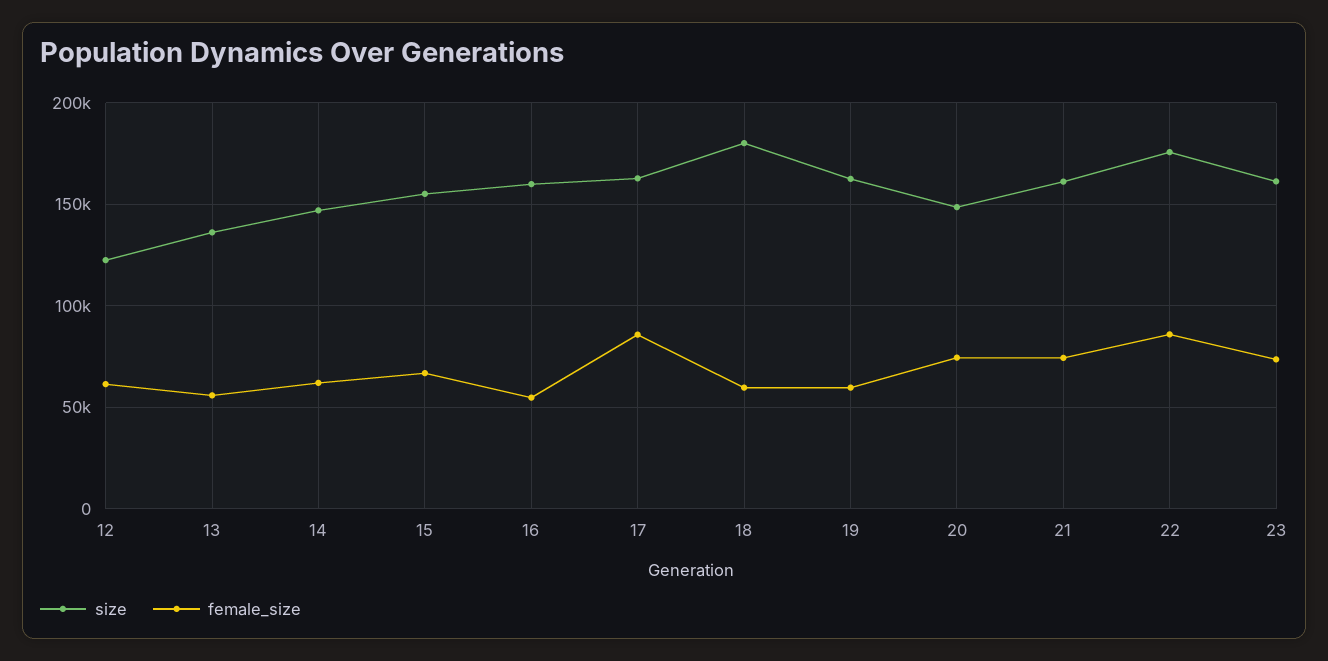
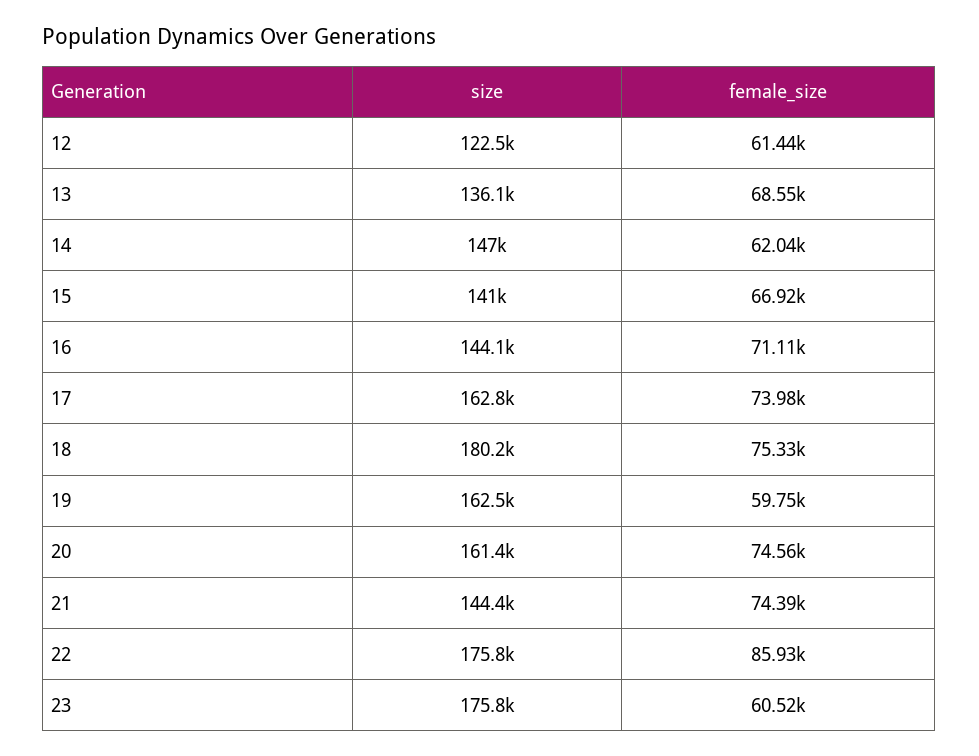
  {
    "size": {
      "12": 122500,
      "13": 136100,
      "14": 147000,
-     "15": 155000,
+     "15": 141000,
-     "16": 160000,
+     "16": 144100,
      "17": 162800,
      "18": 180200,
      "19": 162500,
-     "20": 150000,
+     "20": 161400,
-     "21": 160000,
+     "21": 144400,
      "22": 175800,
-     "23": 160000
+     "23": 175800
    },
    "female_size": {
      "12": 61440,
-     "13": 55000,
+     "13": 68550,
      "14": 62040,
      "15": 66920,
-     "16": 55000,
+     "16": 71110,
-     "17": 85000,
+     "17": 73980,
-     "18": 60000,
+     "18": 75330,
      "19": 59750,
      "20": 74560,
      "21": 74390,
      "22": 85930,
-     "23": 75000
+     "23": 60520
    }
  }

